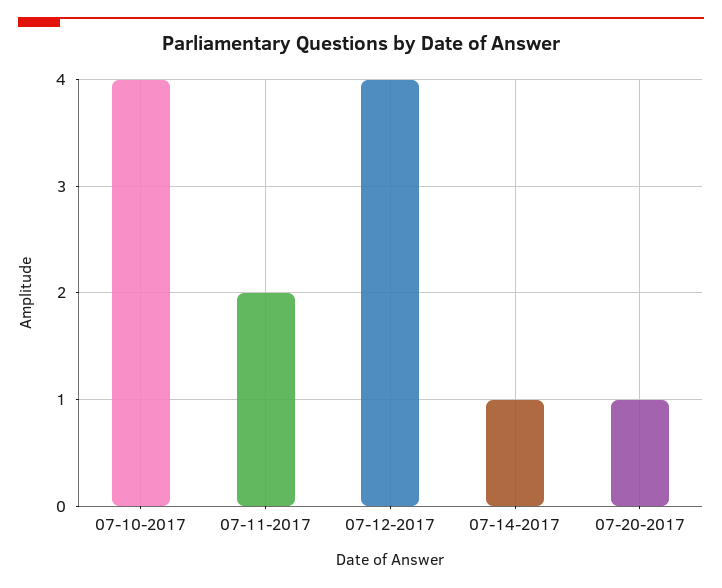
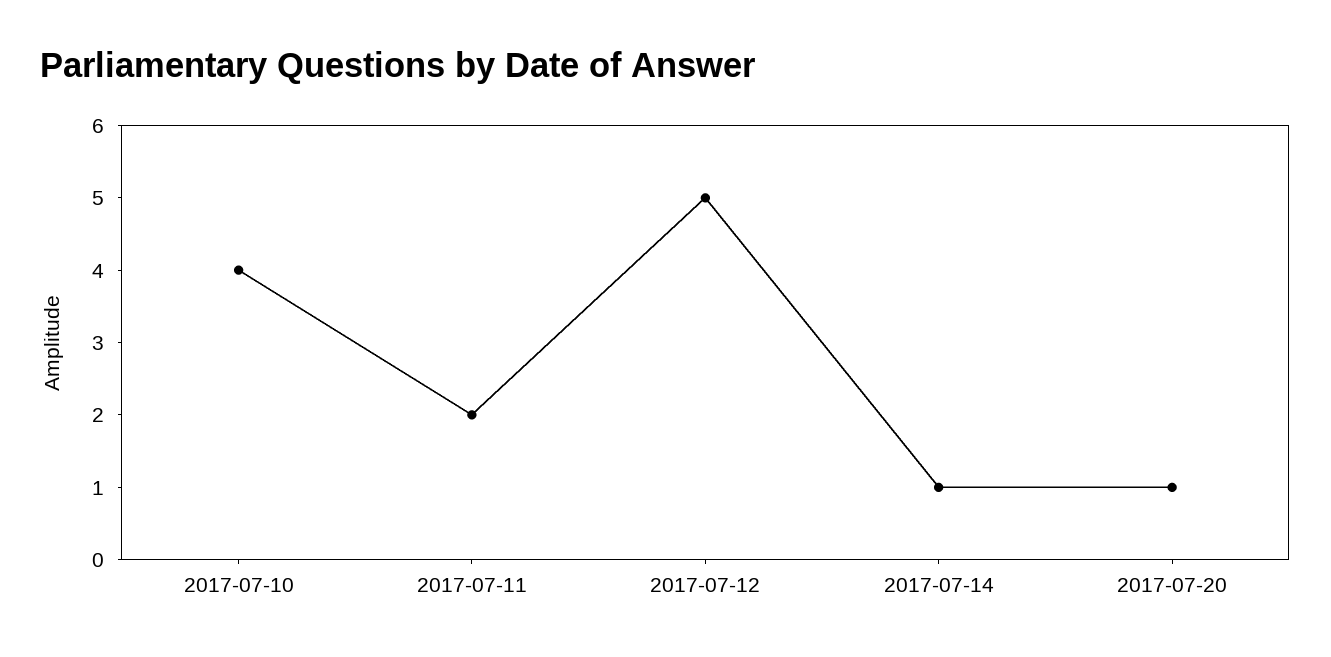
  {
    "07-10-2017": 4,
    "07-11-2017": 2,
-   "07-12-2017": 4,
+   "07-12-2017": 5,
    "07-14-2017": 1,
    "07-20-2017": 1
  }

